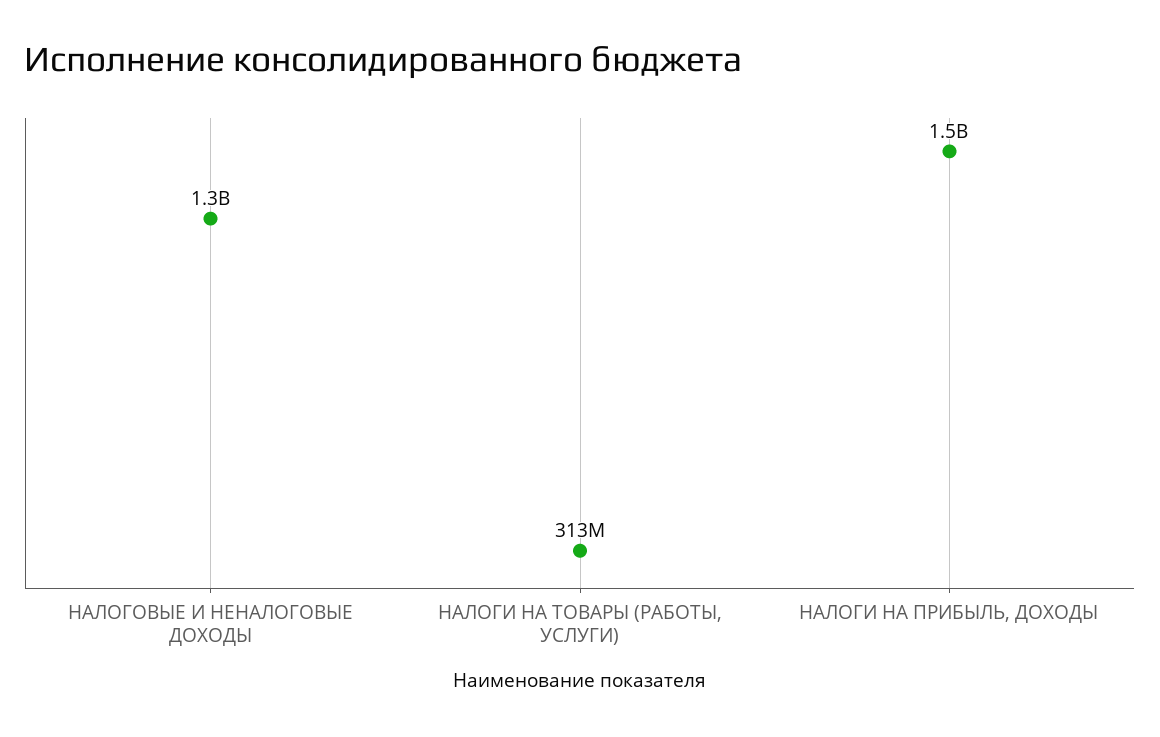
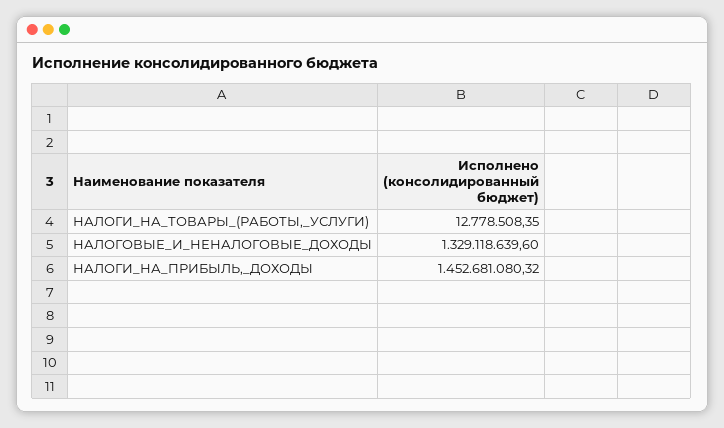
  {
    "НАЛОГОВЫЕ И НЕНАЛОГОВЫЕ ДОХОДЫ": 1329118639.6,
-   "НАЛОГИ НА ТОВАРЫ (РАБОТЫ, УСЛУГИ)": 313000000,
+   "НАЛОГИ НА ТОВАРЫ (РАБОТЫ, УСЛУГИ)": 12778508.35,
    "НАЛОГИ НА ПРИБЫЛЬ, ДОХОДЫ": 1452681080.32
  }

